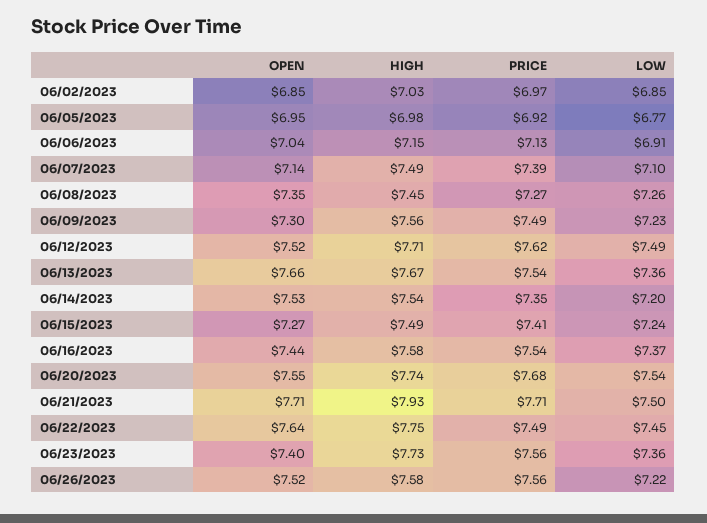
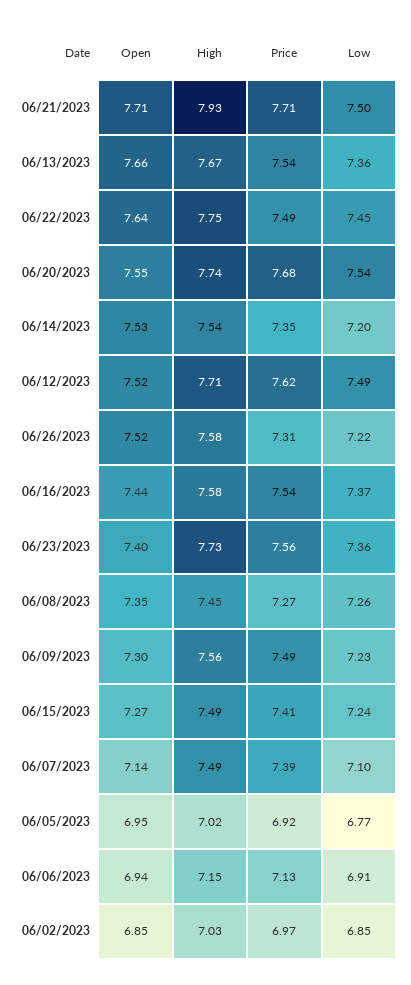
  {
    "OPEN": {
      "06/02/2023": 6.85,
      "06/05/2023": 6.95,
-     "06/06/2023": 7.04,
+     "06/06/2023": 6.94,
      "06/07/2023": 7.14,
      "06/08/2023": 7.35,
      "06/09/2023": 7.3,
      "06/12/2023": 7.52,
      "06/13/2023": 7.66,
      "06/14/2023": 7.53,
      "06/15/2023": 7.27,
      "06/16/2023": 7.44,
      "06/20/2023": 7.55,
      "06/21/2023": 7.71,
      "06/22/2023": 7.64,
      "06/23/2023": 7.4,
      "06/26/2023": 7.52
    },
    "HIGH": {
      "06/02/2023": 7.03,
-     "06/05/2023": 6.98,
+     "06/05/2023": 7.02,
      "06/06/2023": 7.15,
      "06/07/2023": 7.49,
      "06/08/2023": 7.45,
      "06/09/2023": 7.56,
      "06/12/2023": 7.71,
      "06/13/2023": 7.67,
      "06/14/2023": 7.54,
      "06/15/2023": 7.49,
      "06/16/2023": 7.58,
      "06/20/2023": 7.74,
      "06/21/2023": 7.93,
      "06/22/2023": 7.75,
      "06/23/2023": 7.73,
      "06/26/2023": 7.58
    },
    "PRICE": {
      "06/02/2023": 6.97,
      "06/05/2023": 6.92,
      "06/06/2023": 7.13,
      "06/07/2023": 7.39,
      "06/08/2023": 7.27,
      "06/09/2023": 7.49,
      "06/12/2023": 7.62,
      "06/13/2023": 7.54,
      "06/14/2023": 7.35,
      "06/15/2023": 7.41,
      "06/16/2023": 7.54,
      "06/20/2023": 7.68,
      "06/21/2023": 7.71,
      "06/22/2023": 7.49,
      "06/23/2023": 7.56,
-     "06/26/2023": 7.56
+     "06/26/2023": 7.31
    },
    "LOW": {
      "06/02/2023": 6.85,
      "06/05/2023": 6.77,
      "06/06/2023": 6.91,
      "06/07/2023": 7.1,
      "06/08/2023": 7.26,
      "06/09/2023": 7.23,
      "06/12/2023": 7.49,
      "06/13/2023": 7.36,
      "06/14/2023": 7.2,
      "06/15/2023": 7.24,
      "06/16/2023": 7.37,
      "06/20/2023": 7.54,
      "06/21/2023": 7.5,
      "06/22/2023": 7.45,
      "06/23/2023": 7.36,
      "06/26/2023": 7.22
    }
  }

